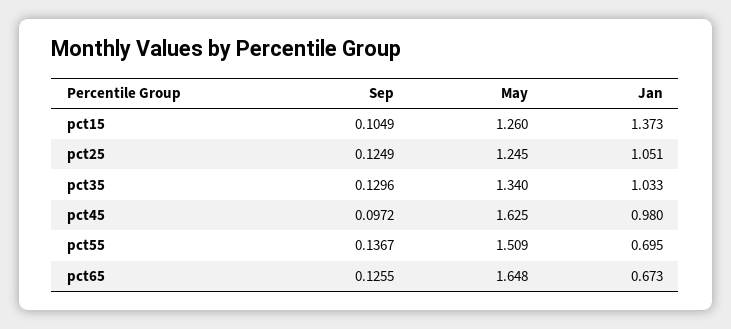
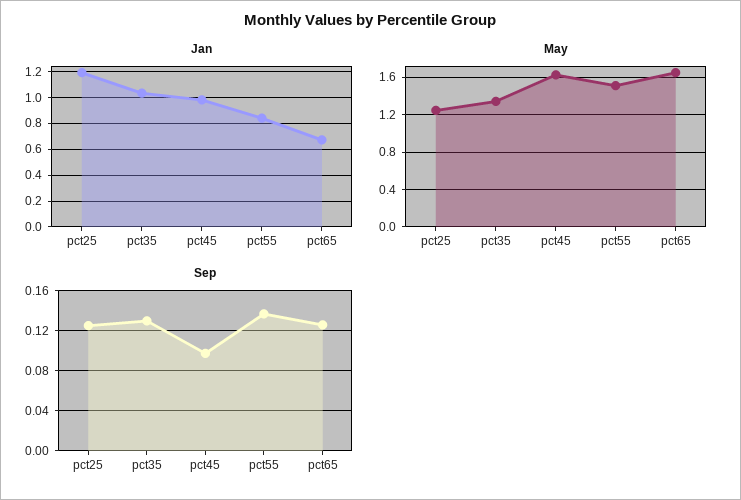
  {
    "Sep": {
-     "pct15": 0.1049,
      "pct25": 0.1249,
      "pct35": 0.1296,
      "pct45": 0.0972,
      "pct55": 0.1367,
      "pct65": 0.1255
    },
    "May": {
-     "pct15": 1.26,
      "pct25": 1.245,
      "pct35": 1.34,
      "pct45": 1.625,
      "pct55": 1.509,
      "pct65": 1.648
    },
    "Jan": {
-     "pct15": 1.373,
-     "pct25": 1.051,
+     "pct25": 1.2,
      "pct35": 1.033,
      "pct45": 0.98,
-     "pct55": 0.695,
+     "pct55": 0.85,
      "pct65": 0.673
    }
  }

